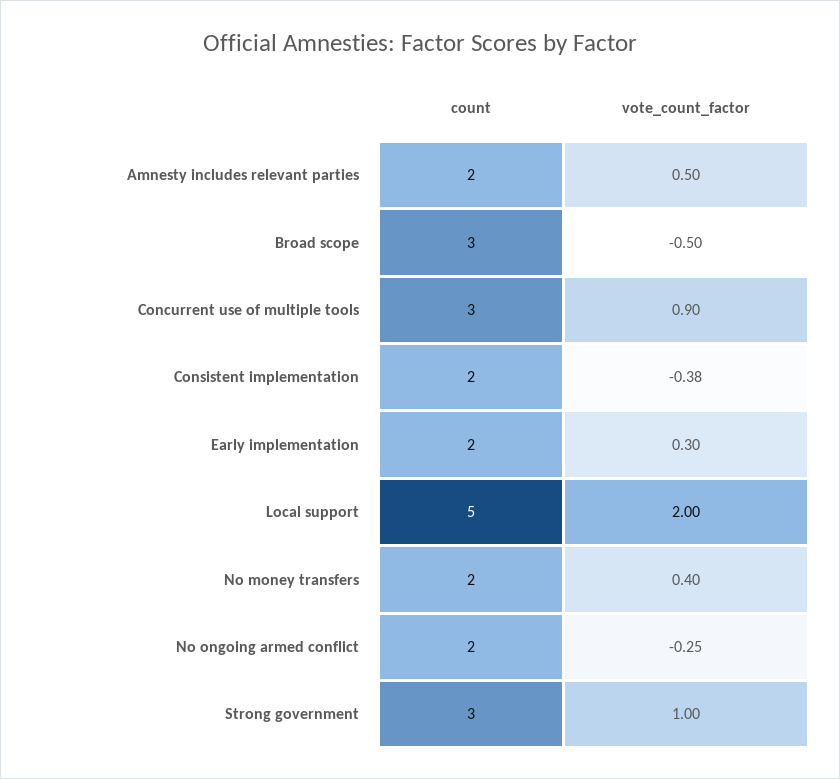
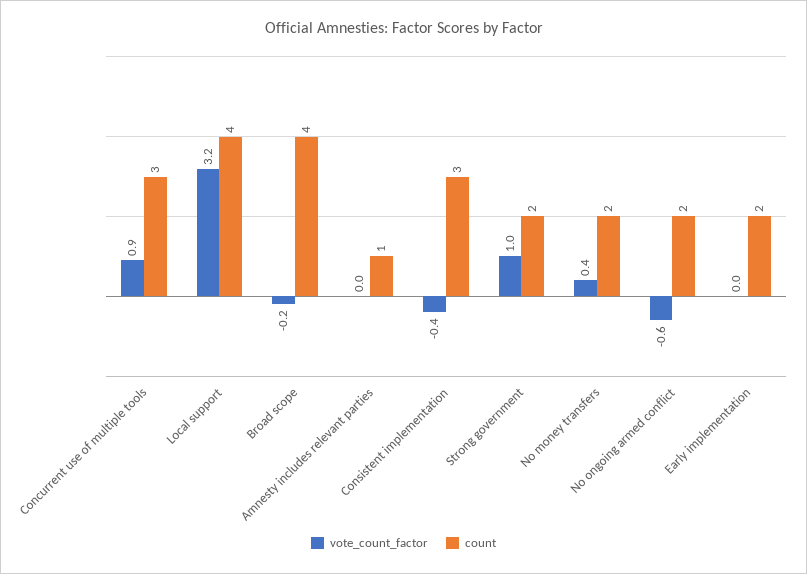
  {
    "count": {
-     "Amnesty includes relevant parties": 2,
+     "Amnesty includes relevant parties": 1,
-     "Broad scope": 3,
+     "Broad scope": 4,
      "Concurrent use of multiple tools": 3,
-     "Consistent implementation": 2,
+     "Consistent implementation": 3,
      "Early implementation": 2,
-     "Local support": 5,
+     "Local support": 4,
      "No money transfers": 2,
      "No ongoing armed conflict": 2,
-     "Strong government": 3
+     "Strong government": 2
    },
    "vote_count_factor": {
-     "Amnesty includes relevant parties": 0.5,
+     "Amnesty includes relevant parties": 0,
-     "Broad scope": -0.5,
+     "Broad scope": -0.2,
      "Concurrent use of multiple tools": 0.9,
      "Consistent implementation": -0.38,
-     "Early implementation": 0.3,
+     "Early implementation": 0,
-     "Local support": 2,
+     "Local support": 3.2,
      "No money transfers": 0.4,
-     "No ongoing armed conflict": -0.25,
+     "No ongoing armed conflict": -0.6,
      "Strong government": 1
    }
  }

